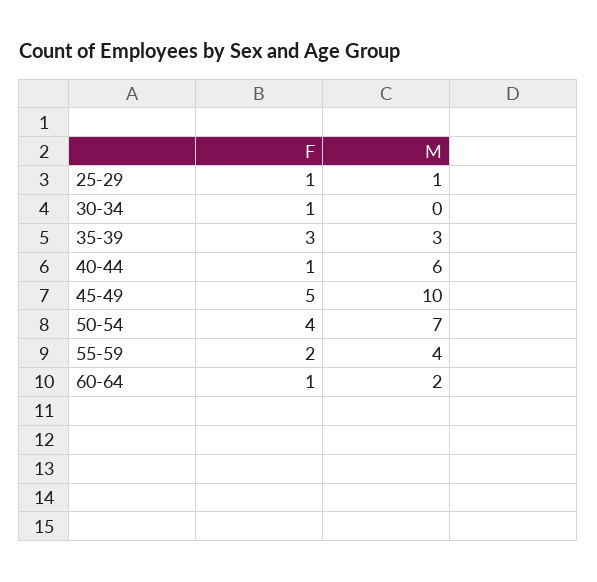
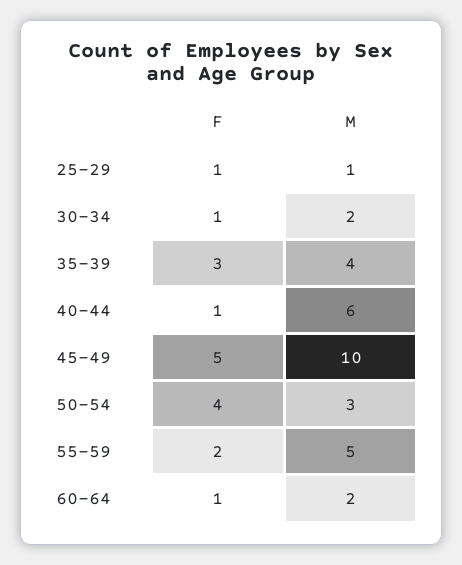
  {
    "F": {
      "25-29": 1,
      "30-34": 1,
      "35-39": 3,
      "40-44": 1,
      "45-49": 5,
      "50-54": 4,
      "55-59": 2,
      "60-64": 1
    },
    "M": {
      "25-29": 1,
-     "30-34": 0,
+     "30-34": 2,
-     "35-39": 3,
+     "35-39": 4,
      "40-44": 6,
      "45-49": 10,
-     "50-54": 7,
+     "50-54": 3,
-     "55-59": 4,
+     "55-59": 5,
      "60-64": 2
    }
  }

